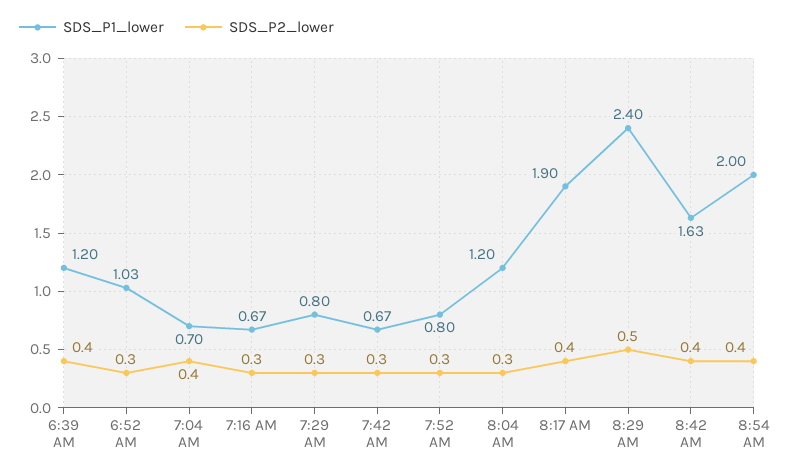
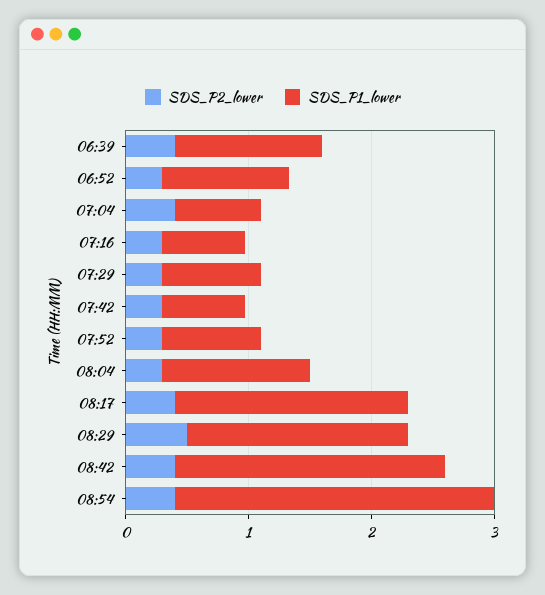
  {
    "SDS_P1_lower": {
      "6:39 AM": 1.2,
      "6:52 AM": 1.03,
      "7:04 AM": 0.7,
      "7:16 AM": 0.67,
      "7:29 AM": 0.8,
      "7:42 AM": 0.67,
      "7:52 AM": 0.8,
      "8:04 AM": 1.2,
      "8:17 AM": 1.9,
-     "8:29 AM": 2.4,
+     "8:29 AM": 1.8,
-     "8:42 AM": 1.63,
+     "8:42 AM": 2.2,
-     "8:54 AM": 2
+     "8:54 AM": 2.6
    },
    "SDS_P2_lower": {
      "6:39 AM": 0.4,
      "6:52 AM": 0.3,
      "7:04 AM": 0.4,
      "7:16 AM": 0.3,
      "7:29 AM": 0.3,
      "7:42 AM": 0.3,
      "7:52 AM": 0.3,
      "8:04 AM": 0.3,
      "8:17 AM": 0.4,
      "8:29 AM": 0.5,
      "8:42 AM": 0.4,
      "8:54 AM": 0.4
    }
  }

